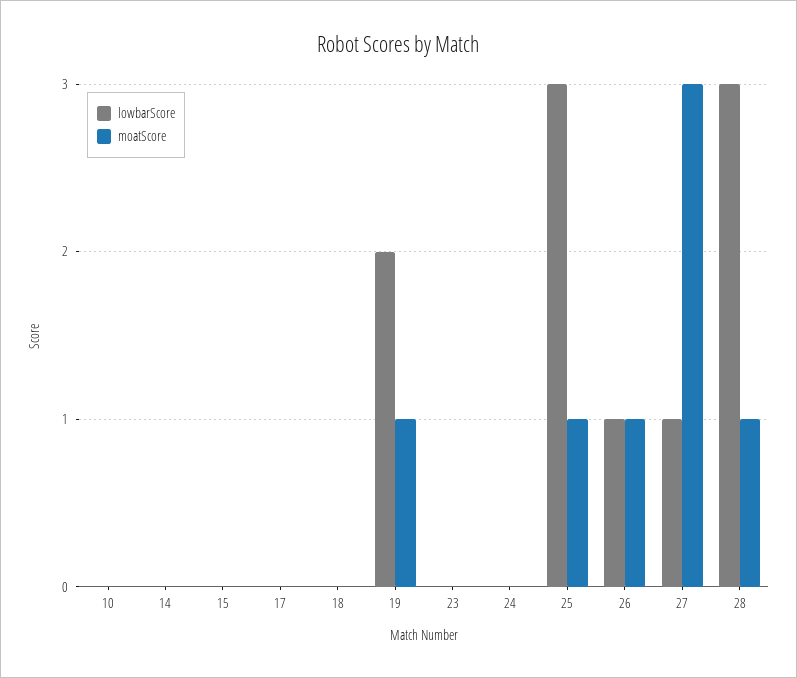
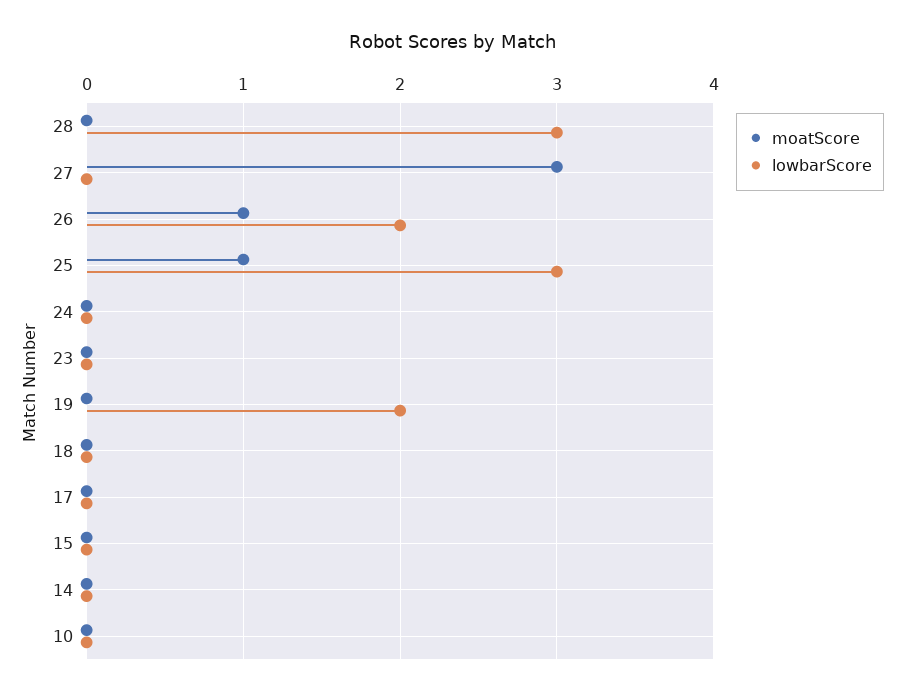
  {
    "lowbarScore": {
      "10": 0,
      "14": 0,
      "15": 0,
      "17": 0,
      "18": 0,
      "19": 2,
      "23": 0,
      "24": 0,
      "25": 3,
-     "26": 1,
+     "26": 2,
-     "27": 1,
+     "27": 0,
      "28": 3
    },
    "moatScore": {
      "10": 0,
      "14": 0,
      "15": 0,
      "17": 0,
      "18": 0,
-     "19": 1,
+     "19": 0,
      "23": 0,
      "24": 0,
      "25": 1,
      "26": 1,
      "27": 3,
-     "28": 1
+     "28": 0
    }
  }

